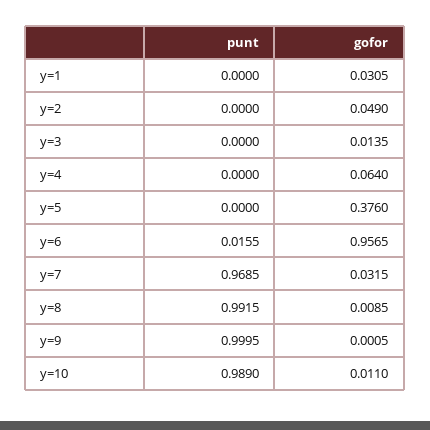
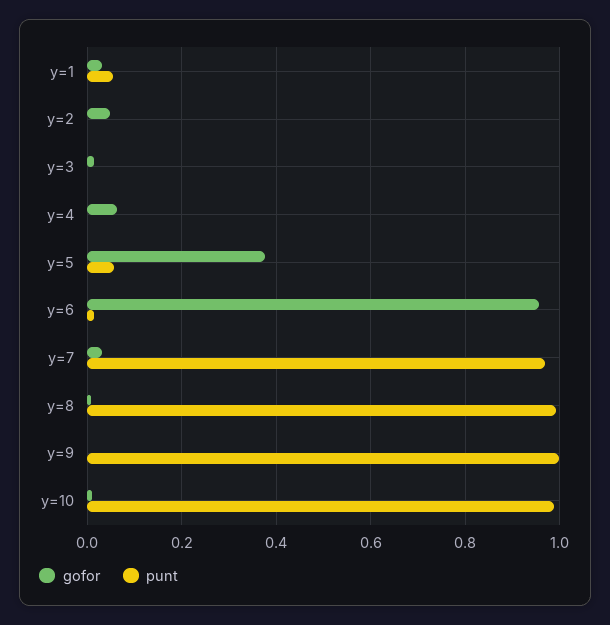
  {
    "punt": {
-     "y=1": 0,
+     "y=1": 0.06,
      "y=2": 0,
      "y=3": 0,
      "y=4": 0,
-     "y=5": 0,
+     "y=5": 0.06,
      "y=6": 0.0155,
      "y=7": 0.9685,
      "y=8": 0.9915,
      "y=9": 0.9995,
      "y=10": 0.989
    },
    "gofor": {
      "y=1": 0.0305,
      "y=2": 0.049,
      "y=3": 0.0135,
      "y=4": 0.064,
      "y=5": 0.376,
      "y=6": 0.9565,
      "y=7": 0.0315,
      "y=8": 0.0085,
      "y=9": 0.0005,
      "y=10": 0.011
    }
  }

